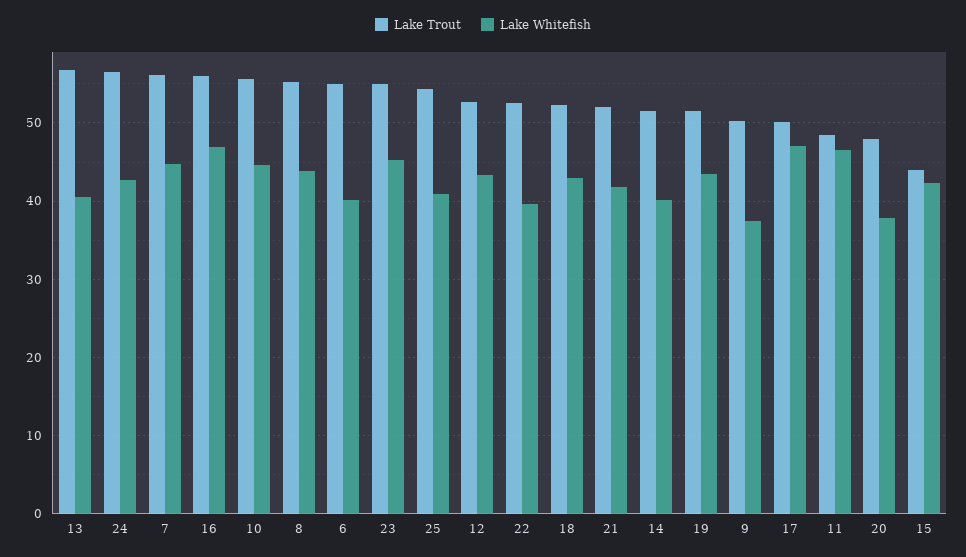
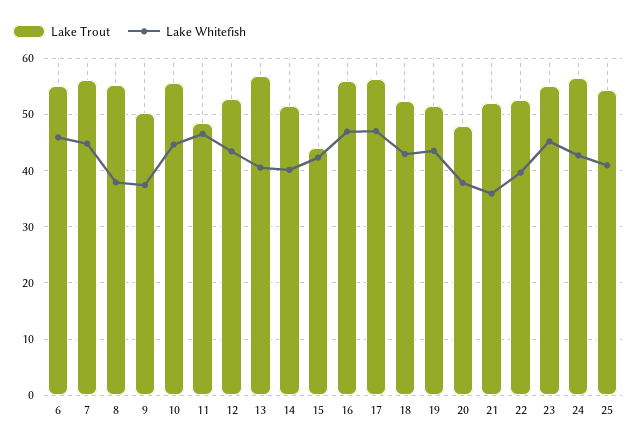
  {
    "Lake Trout": {
      "13": 57,
      "24": 57,
      "7": 56,
      "16": 56,
      "10": 56,
      "8": 55,
      "6": 55,
      "23": 55,
      "25": 54,
      "12": 53,
      "22": 53,
      "18": 52,
      "21": 52,
      "14": 52,
      "19": 52,
      "9": 50,
-     "17": 50,
+     "17": 56,
      "11": 49,
      "20": 48,
      "15": 44
    },
    "Lake Whitefish": {
      "13": 41,
      "24": 43,
      "7": 45,
      "16": 47,
      "10": 45,
-     "8": 44,
+     "8": 38,
-     "6": 40,
+     "6": 46,
      "23": 45,
      "25": 41,
      "12": 43,
      "22": 40,
      "18": 43,
-     "21": 42,
+     "21": 36,
      "14": 40,
      "19": 44,
      "9": 37,
      "17": 47,
      "11": 47,
      "20": 38,
      "15": 42
    }
  }

